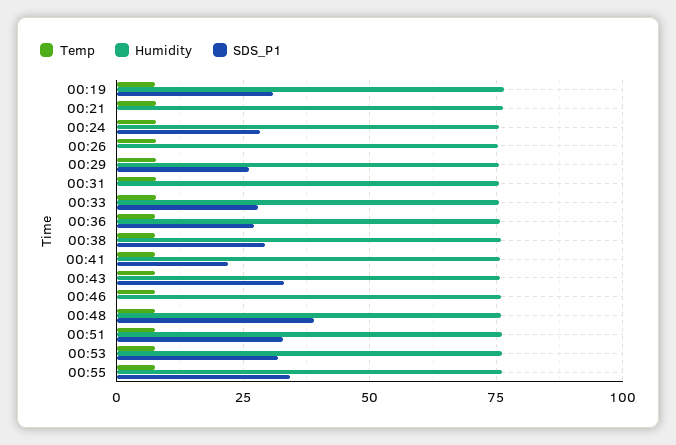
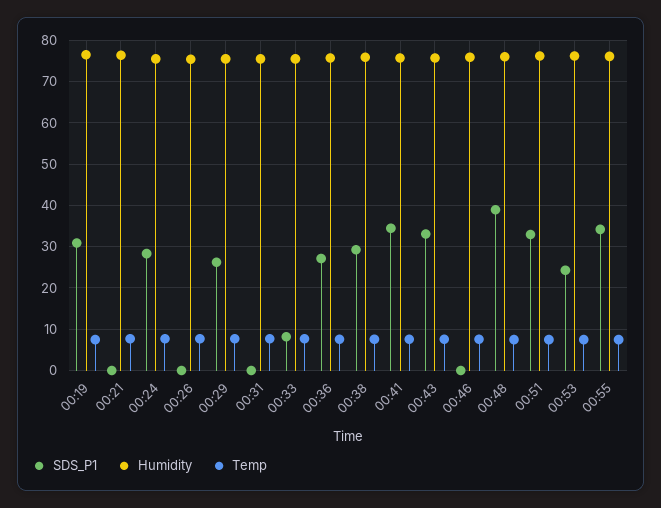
  {
    "Temp": {
      "00:19": 8,
      "00:21": 8,
      "00:24": 8,
      "00:26": 8,
      "00:29": 8,
      "00:31": 8,
      "00:33": 8,
      "00:36": 8,
      "00:38": 8,
      "00:41": 8,
      "00:43": 8,
      "00:46": 8,
      "00:48": 8,
      "00:51": 8,
      "00:53": 8,
      "00:55": 8
    },
    "Humidity": {
      "00:19": 76,
      "00:21": 76,
      "00:24": 76,
      "00:26": 76,
      "00:29": 76,
      "00:31": 76,
      "00:33": 76,
      "00:36": 76,
      "00:38": 76,
      "00:41": 76,
      "00:43": 76,
      "00:46": 76,
      "00:48": 76,
      "00:51": 76,
      "00:53": 76,
      "00:55": 76
    },
    "SDS_P1": {
      "00:19": 30,
      "00:21": 0,
      "00:24": 28,
      "00:26": 0,
      "00:29": 26,
      "00:31": 0,
-     "00:33": 27.5,
+     "00:33": 8,
      "00:36": 28,
      "00:38": 30,
-     "00:41": 22.5,
+     "00:41": 34,
      "00:43": 34,
      "00:46": 0,
      "00:48": 38,
      "00:51": 32,
-     "00:53": 32.5,
+     "00:53": 24,
      "00:55": 34
    }
  }

